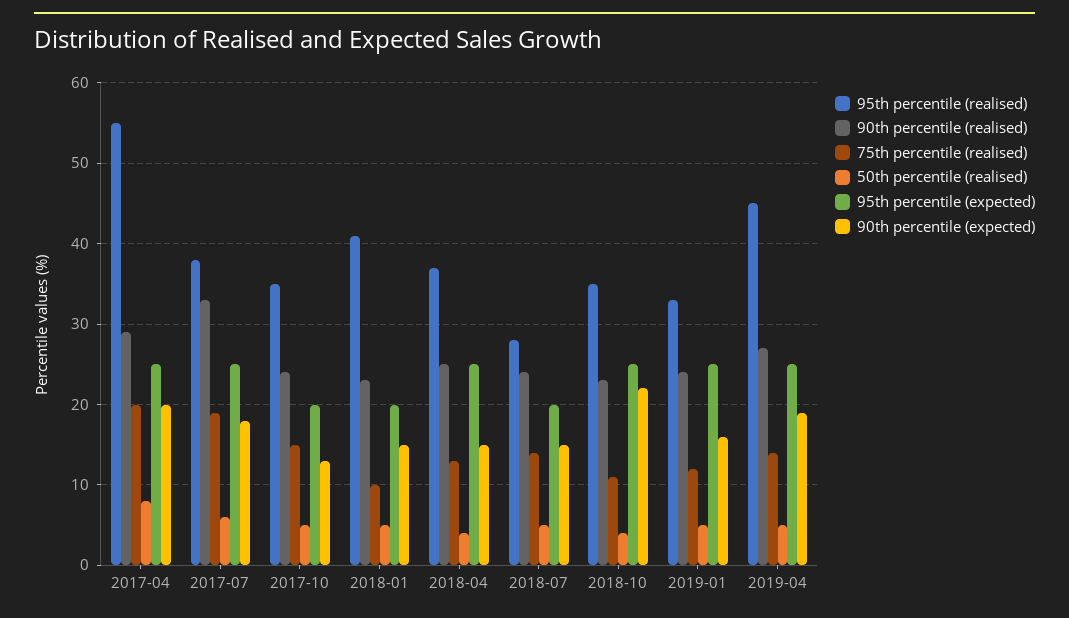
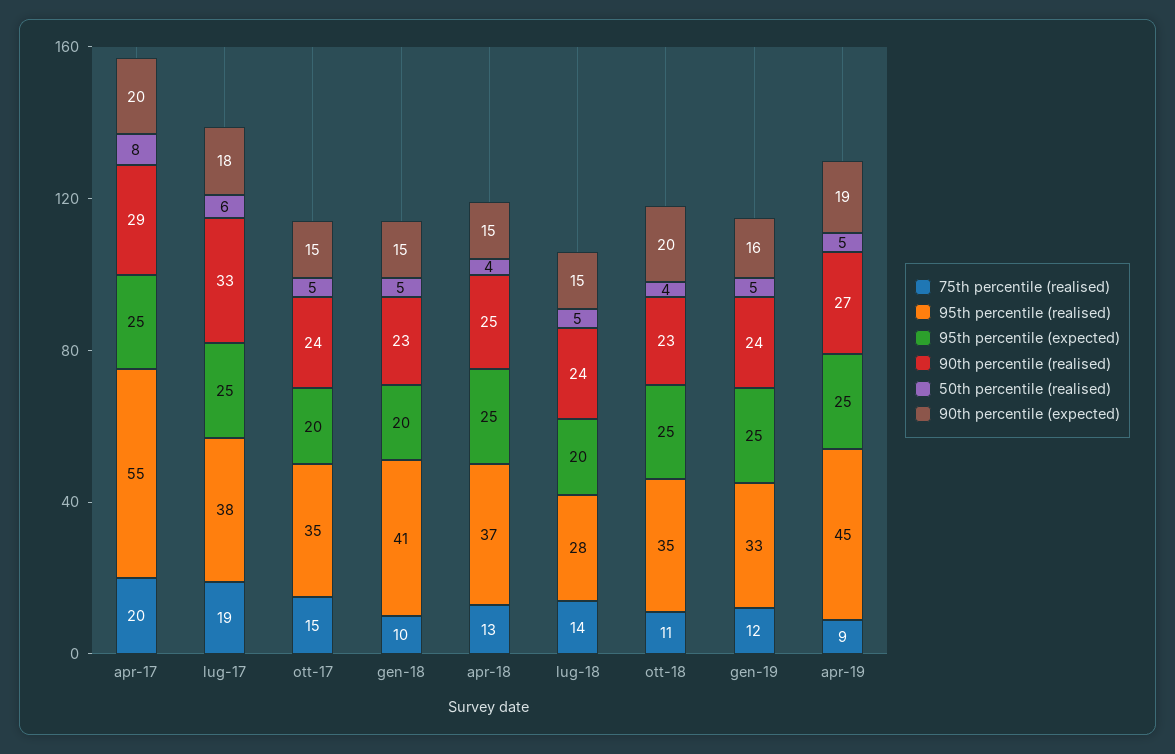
  {
    "95th percentile (realised)": {
      "2017-04": 55,
      "2017-07": 38,
      "2017-10": 35,
      "2018-01": 41,
      "2018-04": 37,
      "2018-07": 28,
      "2018-10": 35,
      "2019-01": 33,
      "2019-04": 45
    },
    "90th percentile (realised)": {
      "2017-04": 29,
      "2017-07": 33,
      "2017-10": 24,
      "2018-01": 23,
      "2018-04": 25,
      "2018-07": 24,
      "2018-10": 23,
      "2019-01": 24,
      "2019-04": 27
    },
    "75th percentile (realised)": {
      "2017-04": 20,
      "2017-07": 19,
      "2017-10": 15,
      "2018-01": 10,
      "2018-04": 13,
      "2018-07": 14,
      "2018-10": 11,
      "2019-01": 12,
-     "2019-04": 14
+     "2019-04": 9
    },
    "50th percentile (realised)": {
      "2017-04": 8,
      "2017-07": 6,
      "2017-10": 5,
      "2018-01": 5,
      "2018-04": 4,
      "2018-07": 5,
      "2018-10": 4,
      "2019-01": 5,
      "2019-04": 5
    },
    "95th percentile (expected)": {
      "2017-04": 25,
      "2017-07": 25,
      "2017-10": 20,
      "2018-01": 20,
      "2018-04": 25,
      "2018-07": 20,
      "2018-10": 25,
      "2019-01": 25,
      "2019-04": 25
    },
    "90th percentile (expected)": {
      "2017-04": 20,
      "2017-07": 18,
-     "2017-10": 13,
+     "2017-10": 15,
      "2018-01": 15,
      "2018-04": 15,
      "2018-07": 15,
-     "2018-10": 22,
+     "2018-10": 20,
      "2019-01": 16,
      "2019-04": 19
    }
  }

